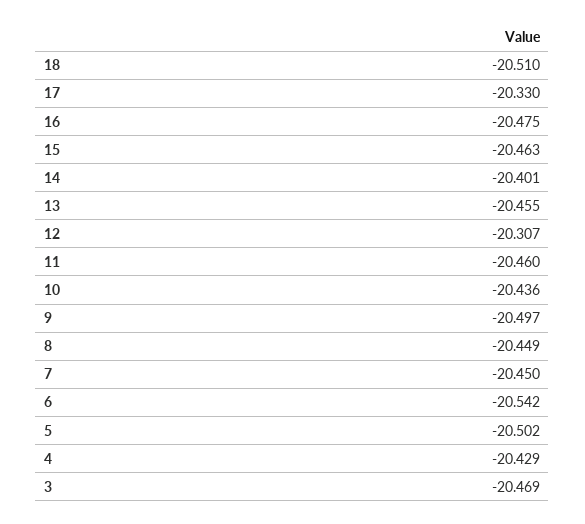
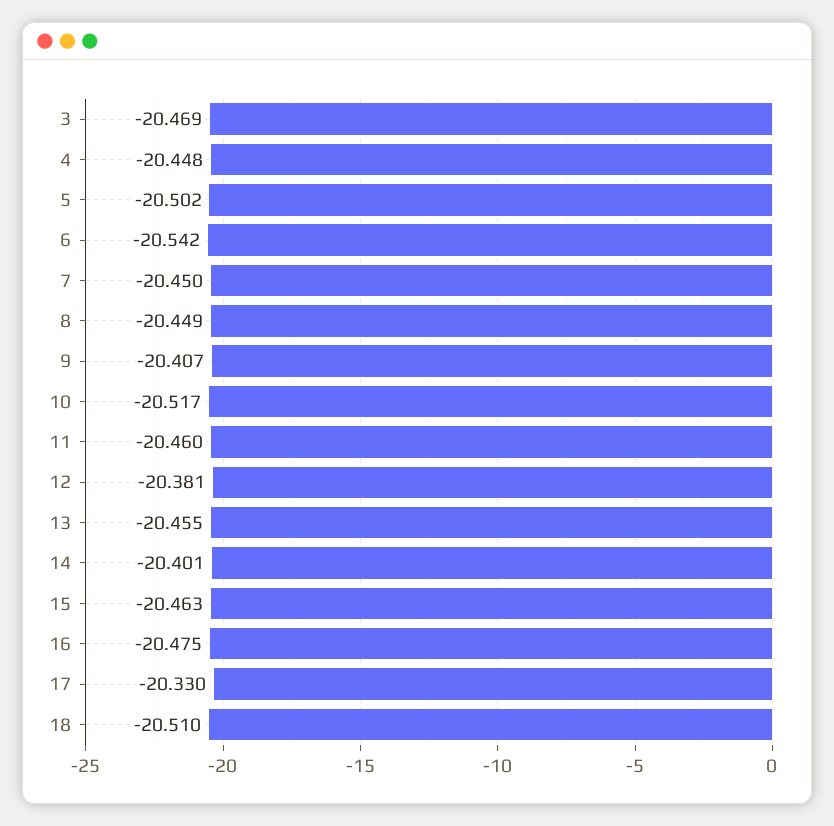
  {
    "18": -20.51,
    "17": -20.33,
    "16": -20.475,
    "15": -20.463,
    "14": -20.401,
    "13": -20.455,
-   "12": -20.307,
+   "12": -20.381,
    "11": -20.46,
-   "10": -20.436,
+   "10": -20.517,
-   "9": -20.497,
+   "9": -20.407,
    "8": -20.449,
    "7": -20.45,
    "6": -20.542,
    "5": -20.502,
-   "4": -20.429,
+   "4": -20.448,
    "3": -20.469
  }

